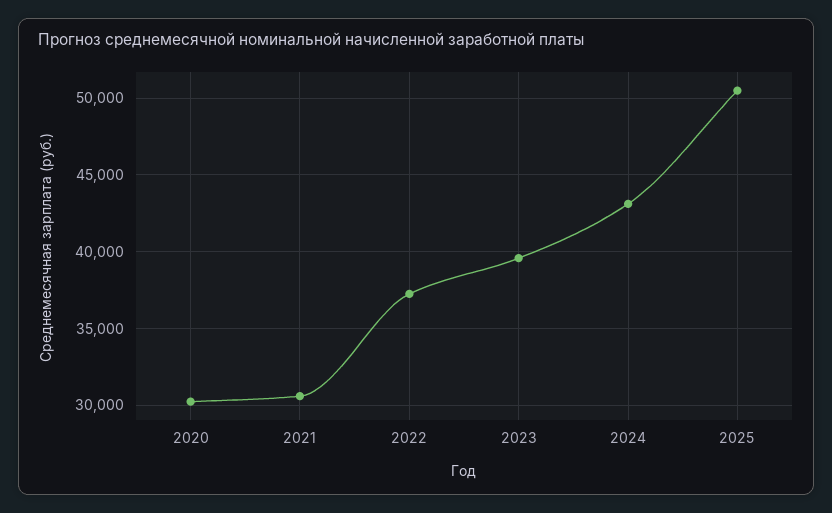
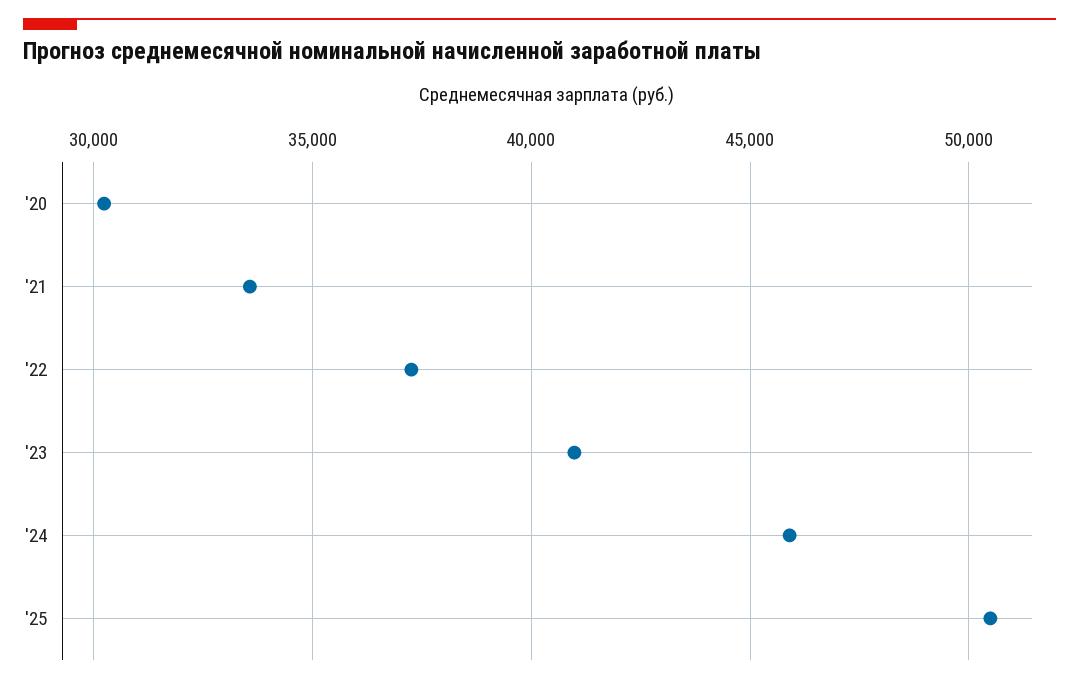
  {
    "2020": 30000,
-   "2021": 30500,
+   "2021": 33500,
    "2022": 37500,
-   "2023": 39500,
+   "2023": 41000,
-   "2024": 43000,
+   "2024": 46000,
    "2025": 50500
  }

